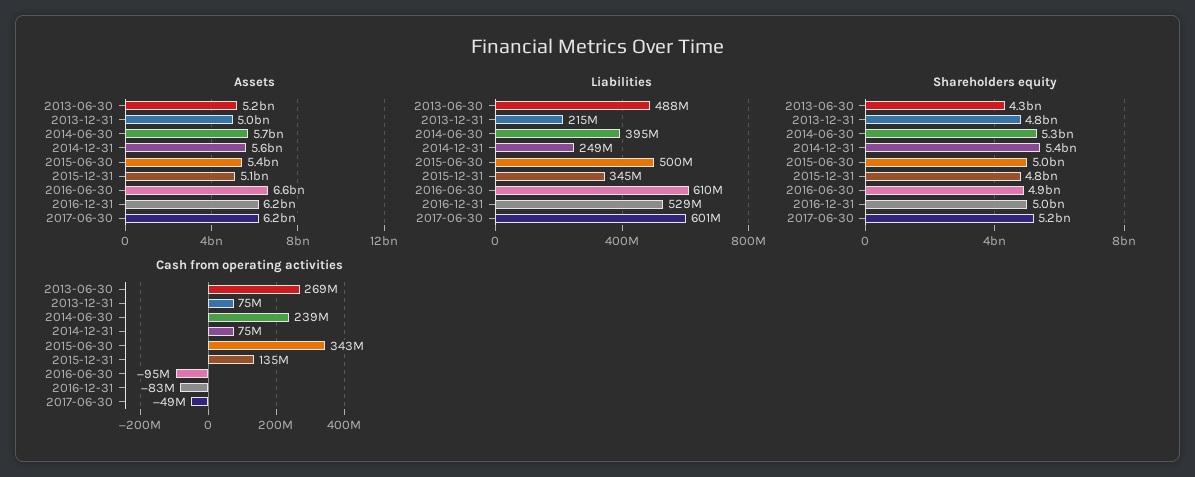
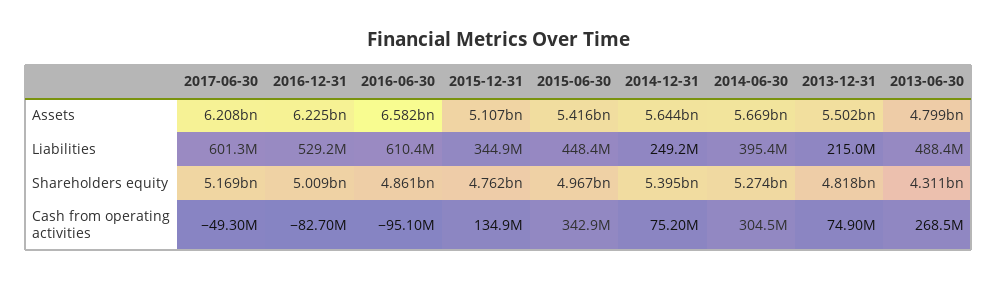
  {
    "Assets": {
-     "2013-06-30": 5200000000,
+     "2013-06-30": 4799000000,
-     "2013-12-31": 5000000000,
+     "2013-12-31": 5502000000,
      "2014-06-30": 5669000000,
      "2014-12-31": 5644000000,
      "2015-06-30": 5416000000,
      "2015-12-31": 5107000000,
      "2016-06-30": 6582000000,
      "2016-12-31": 6225000000,
      "2017-06-30": 6208000000
    },
    "Liabilities": {
      "2013-06-30": 488400000,
      "2013-12-31": 215000000,
      "2014-06-30": 395400000,
      "2014-12-31": 249200000,
-     "2015-06-30": 500000000,
+     "2015-06-30": 448400000,
      "2015-12-31": 344900000,
      "2016-06-30": 610400000,
      "2016-12-31": 529200000,
      "2017-06-30": 601300000
    },
    "Shareholders equity": {
      "2013-06-30": 4311000000,
      "2013-12-31": 4818000000,
      "2014-06-30": 5274000000,
      "2014-12-31": 5395000000,
      "2015-06-30": 4967000000,
      "2015-12-31": 4762000000,
      "2016-06-30": 4861000000,
      "2016-12-31": 5009000000,
      "2017-06-30": 5169000000
    },
    "Cash from operating activities": {
      "2013-06-30": 268500000,
      "2013-12-31": 74900000,
-     "2014-06-30": 239000000,
+     "2014-06-30": 304500000,
      "2014-12-31": 75200000,
      "2015-06-30": 342900000,
      "2015-12-31": 134900000,
      "2016-06-30": -95100000,
      "2016-12-31": -82700000,
      "2017-06-30": -49300000
    }
  }

